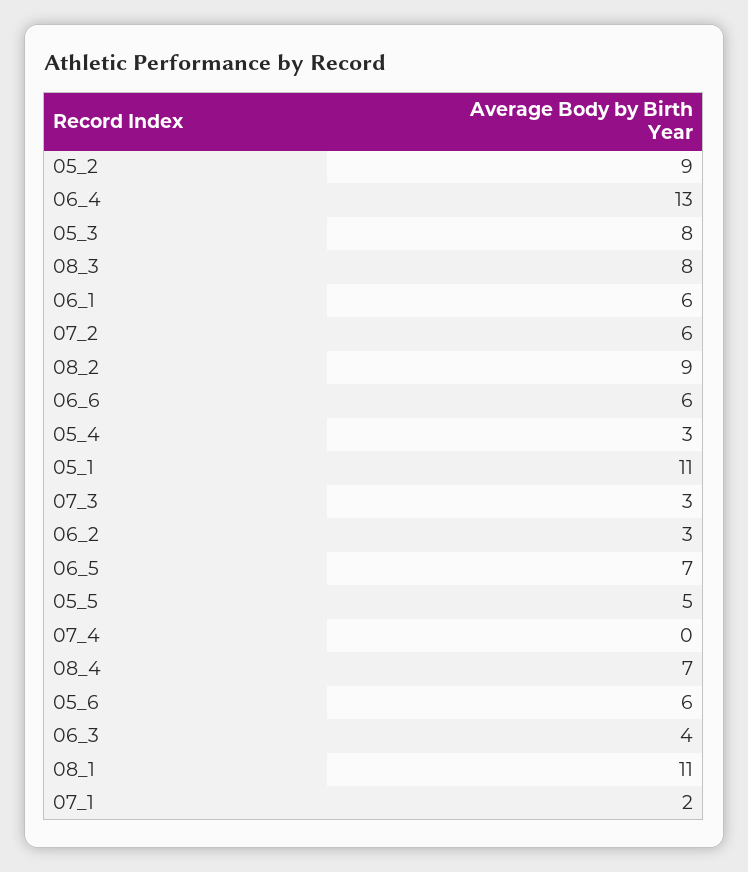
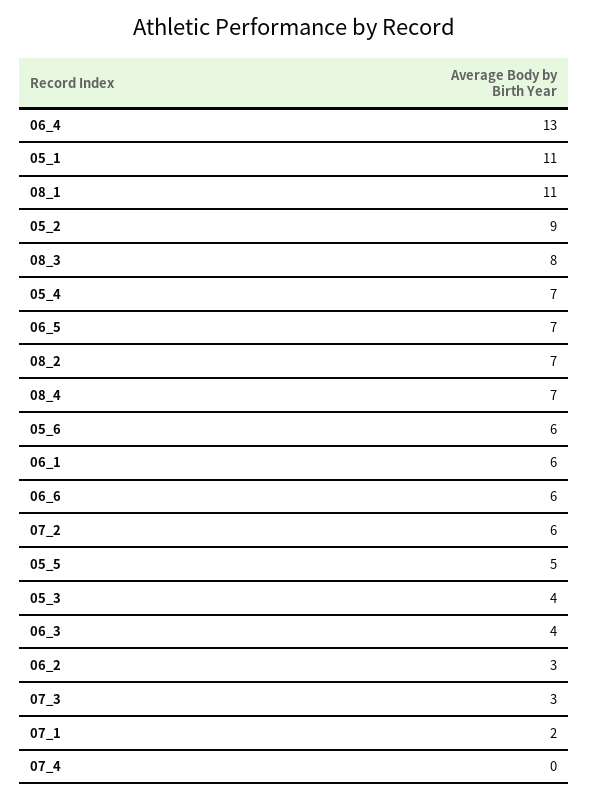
  {
    "05_2": 9,
    "06_4": 13,
-   "05_3": 8,
+   "05_3": 4,
    "08_3": 8,
    "06_1": 6,
    "07_2": 6,
-   "08_2": 9,
+   "08_2": 7,
    "06_6": 6,
-   "05_4": 3,
+   "05_4": 7,
    "05_1": 11,
    "07_3": 3,
    "06_2": 3,
    "06_5": 7,
    "05_5": 5,
    "07_4": 0,
    "08_4": 7,
    "05_6": 6,
    "06_3": 4,
    "08_1": 11,
    "07_1": 2
  }

